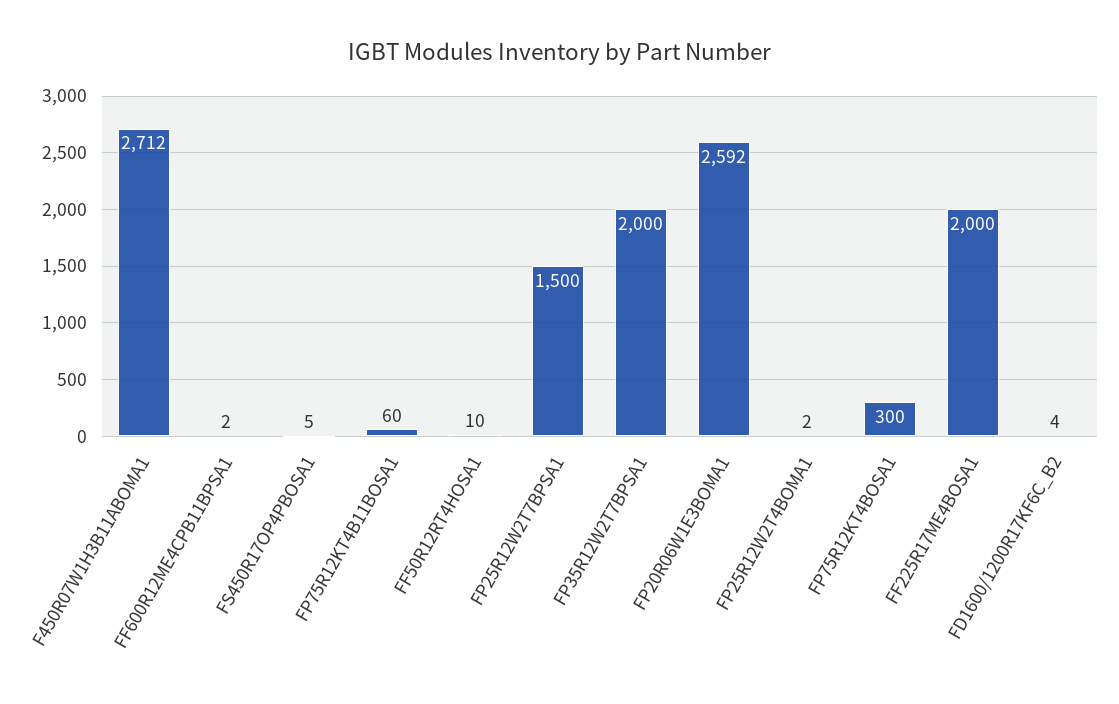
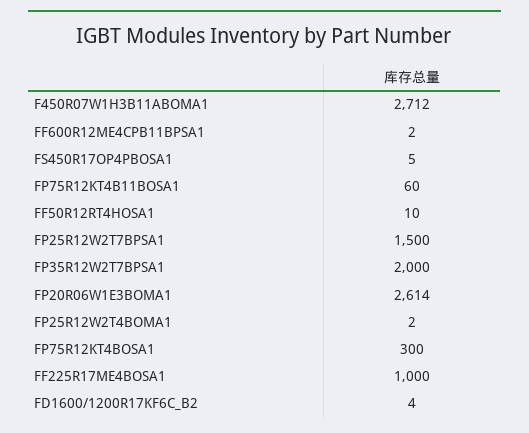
  {
    "F450R07W1H3B11ABOMA1": 2712,
    "FF600R12ME4CPB11BPSA1": 2,
    "FS450R17OP4PBOSA1": 5,
    "FP75R12KT4B11BOSA1": 60,
    "FF50R12RT4HOSA1": 10,
    "FP25R12W2T7BPSA1": 1500,
    "FP35R12W2T7BPSA1": 2000,
-   "FP20R06W1E3BOMA1": 2592,
+   "FP20R06W1E3BOMA1": 2614,
    "FP25R12W2T4BOMA1": 2,
    "FP75R12KT4BOSA1": 300,
-   "FF225R17ME4BOSA1": 2000,
+   "FF225R17ME4BOSA1": 1000,
    "FD1600/1200R17KF6C_B2": 4
  }

